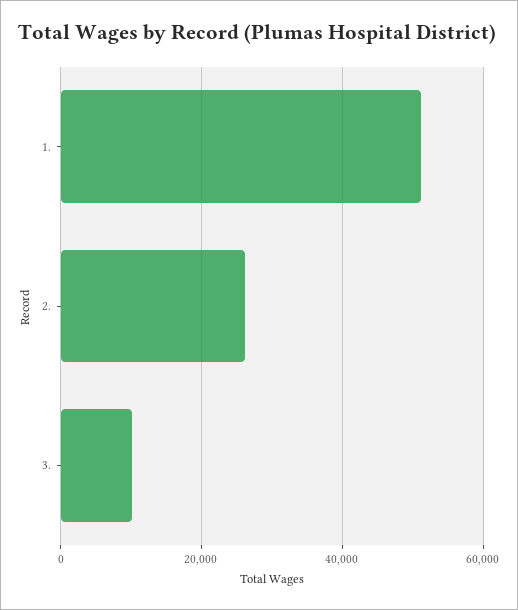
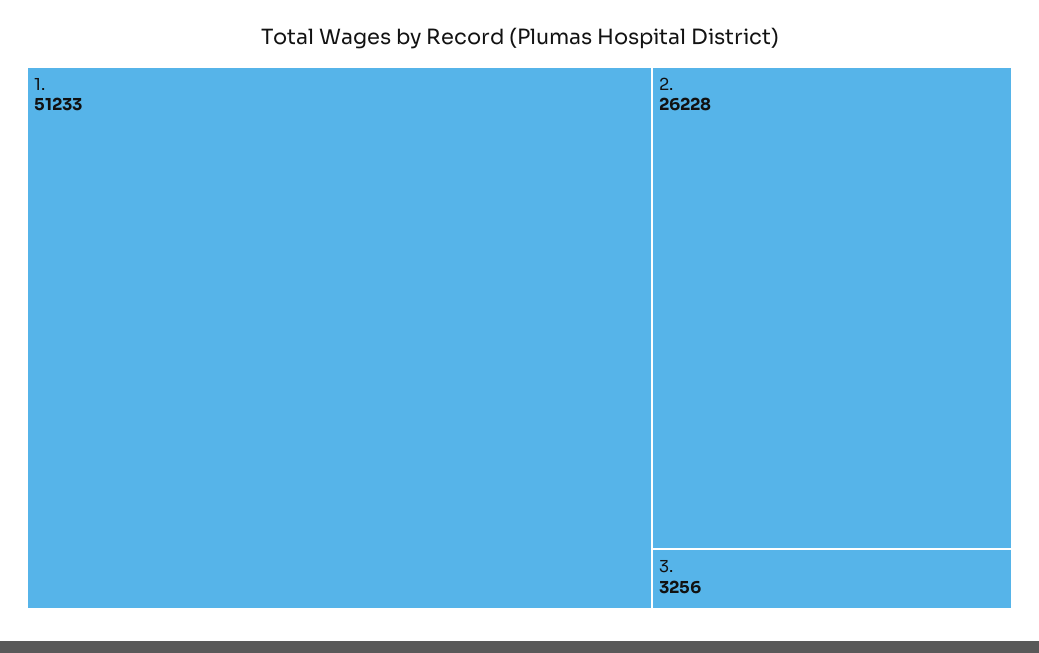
  {
    "1.": 51233,
    "2.": 26228,
-   "3.": 10000
+   "3.": 3256
  }

